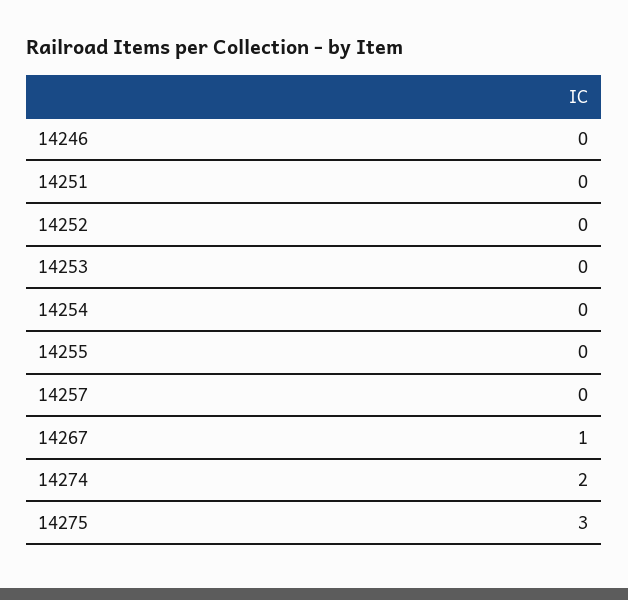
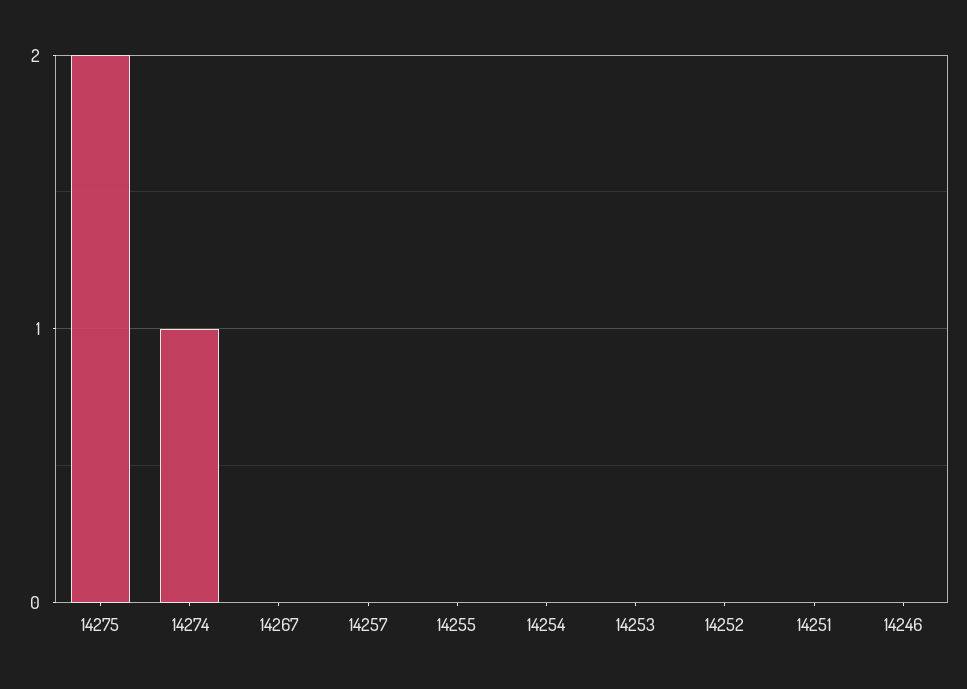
  {
    "14246": 0,
    "14251": 0,
    "14252": 0,
    "14253": 0,
    "14254": 0,
    "14255": 0,
    "14257": 0,
-   "14267": 1,
+   "14267": 0,
-   "14274": 2,
+   "14274": 1,
-   "14275": 3
+   "14275": 2
  }

